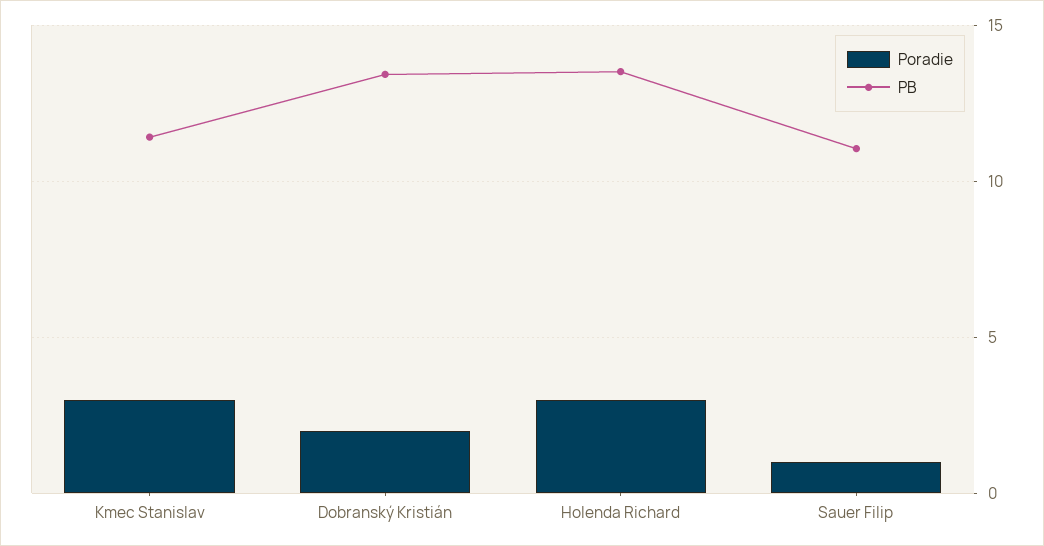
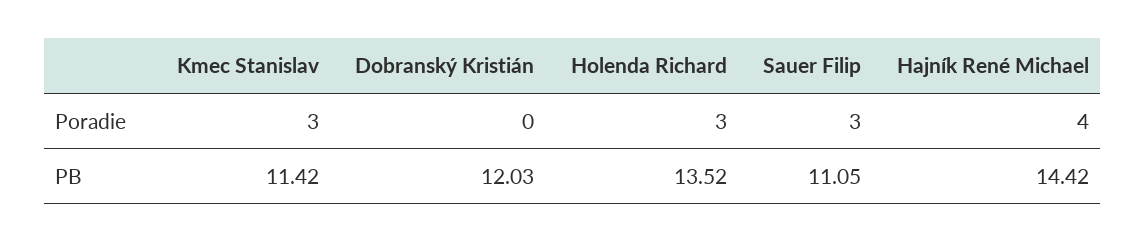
  {
    "Poradie": {
      "Kmec Stanislav": 3,
-     "Dobranský Kristián": 2,
+     "Dobranský Kristián": 0,
      "Holenda Richard": 3,
-     "Sauer Filip": 1
+     "Sauer Filip": 3,
+     "Hajník René Michael": 4
    },
    "PB": {
      "Kmec Stanislav": 11.42,
-     "Dobranský Kristián": 13.5,
+     "Dobranský Kristián": 12.03,
      "Holenda Richard": 13.52,
-     "Sauer Filip": 11.05
+     "Sauer Filip": 11.05,
+     "Hajník René Michael": 14.42
    }
  }

